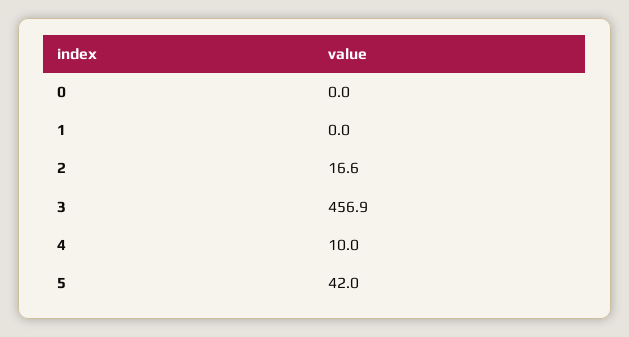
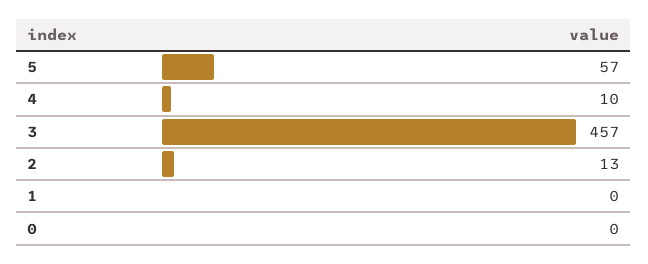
  {
    "0": 0,
    "1": 0,
-   "2": 16.6,
+   "2": 13,
    "3": 456.9,
    "4": 10,
-   "5": 42
+   "5": 57
  }

